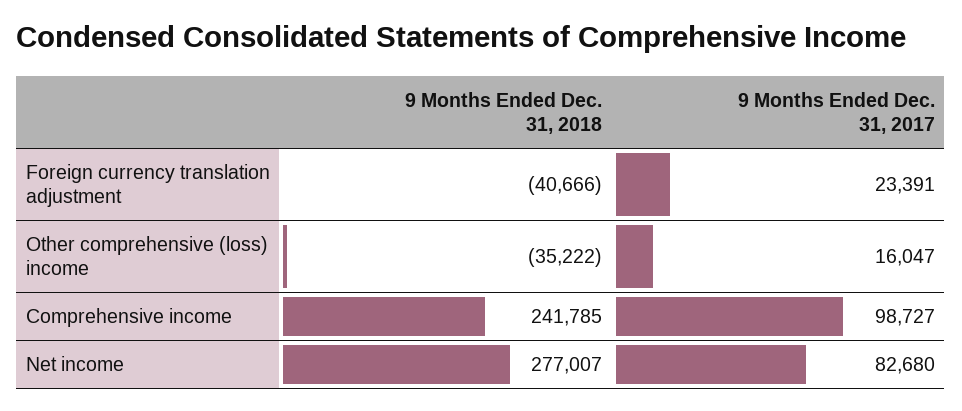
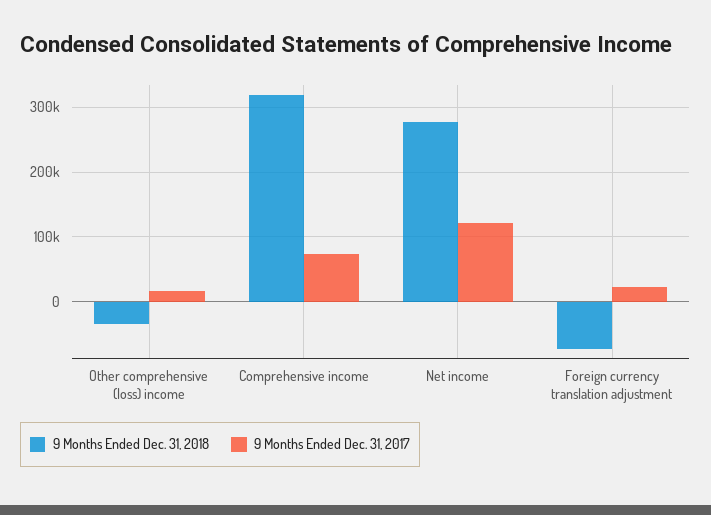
  {
    "9 Months Ended Dec. 31, 2018": {
-     "Foreign currency translation adjustment": -40666,
+     "Foreign currency translation adjustment": -70000,
      "Other comprehensive (loss) income": -35222,
-     "Comprehensive income": 241785,
+     "Comprehensive income": 320000,
      "Net income": 277007
    },
    "9 Months Ended Dec. 31, 2017": {
      "Foreign currency translation adjustment": 23391,
      "Other comprehensive (loss) income": 16047,
-     "Comprehensive income": 98727,
+     "Comprehensive income": 70000,
-     "Net income": 82680
+     "Net income": 120000
    }
  }

